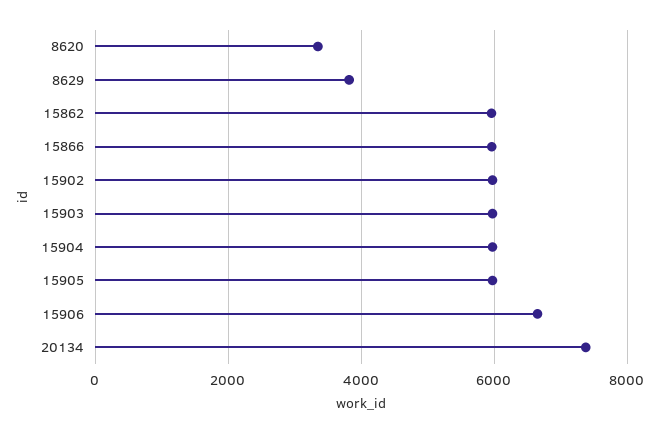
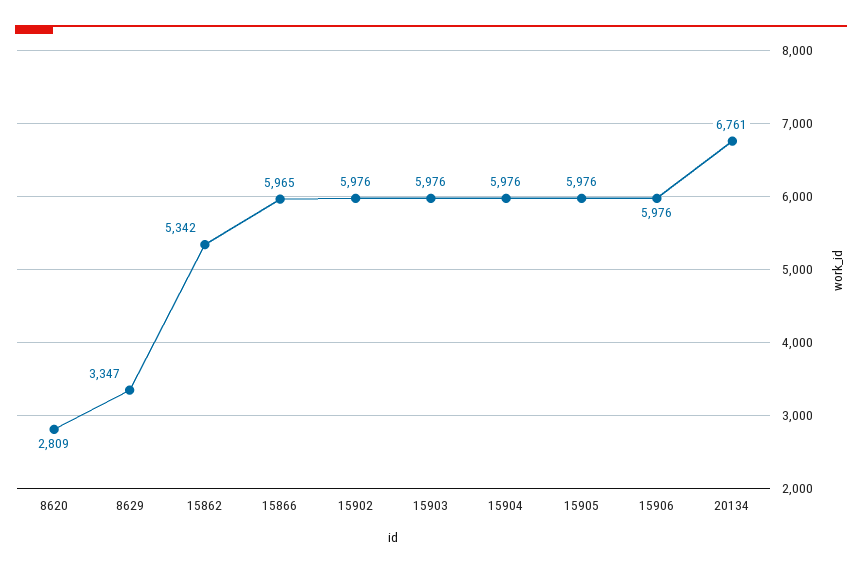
  {
-   "8620": 3400,
+   "8620": 2809,
-   "8629": 3800,
+   "8629": 3347,
-   "15862": 6000,
+   "15862": 5342,
    "15866": 5965,
    "15902": 5976,
    "15903": 5976,
    "15904": 5976,
    "15905": 5976,
-   "15906": 6600,
+   "15906": 5976,
-   "20134": 7400
+   "20134": 6761
  }

